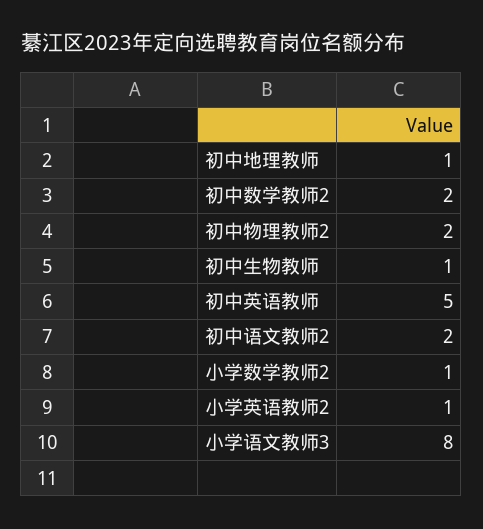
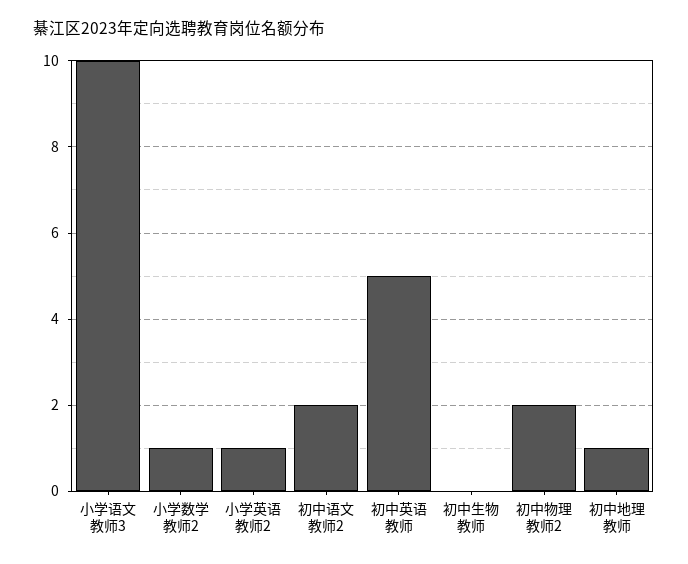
  {
    "初中地理教师": 1,
-   "初中数学教师2": 2,
    "初中物理教师2": 2,
-   "初中生物教师": 1,
+   "初中生物教师": 0,
    "初中英语教师": 5,
    "初中语文教师2": 2,
    "小学数学教师2": 1,
    "小学英语教师2": 1,
-   "小学语文教师3": 8
+   "小学语文教师3": 10
  }

